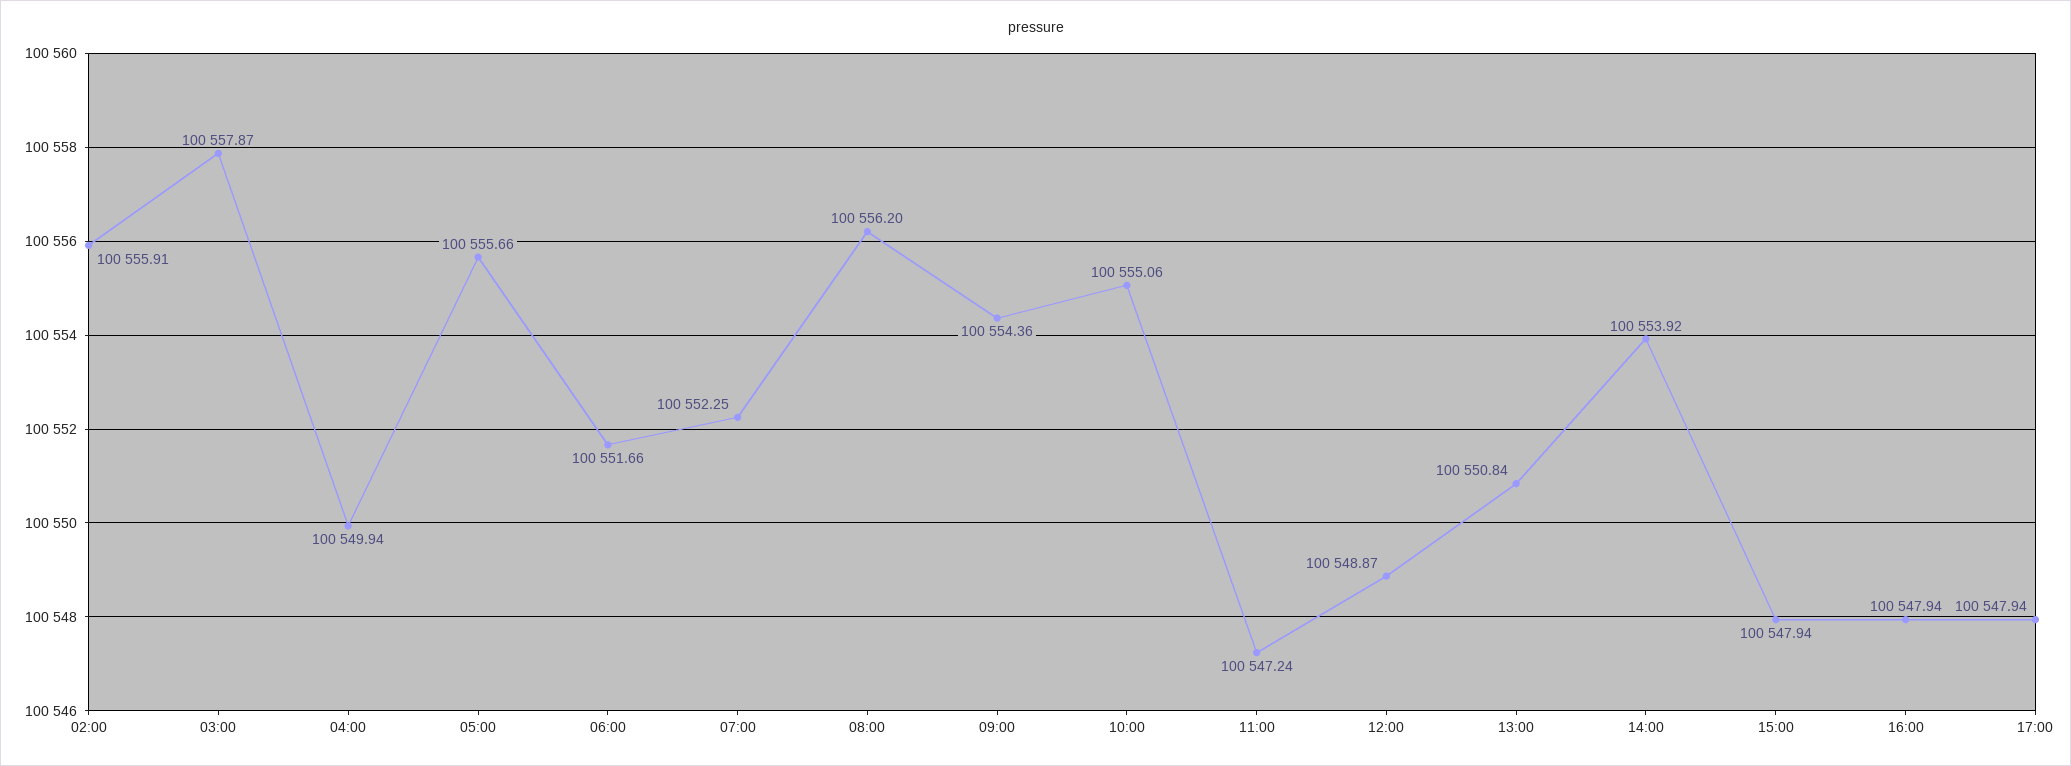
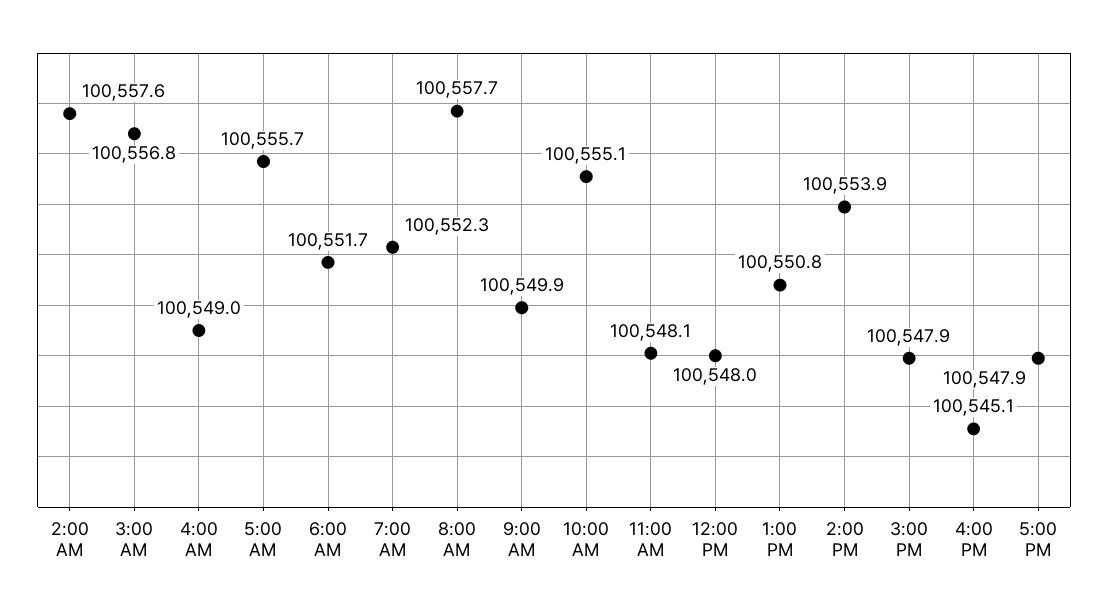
  {
-   "02:00": 100555.91,
+   "02:00": 100557.6,
-   "03:00": 100557.87,
+   "03:00": 100556.8,
-   "04:00": 100549.94,
+   "04:00": 100549,
    "05:00": 100555.66,
    "06:00": 100551.66,
    "07:00": 100552.25,
-   "08:00": 100556.2,
+   "08:00": 100557.7,
-   "09:00": 100554.36,
+   "09:00": 100549.9,
    "10:00": 100555.06,
-   "11:00": 100547.24,
+   "11:00": 100548.1,
-   "12:00": 100548.87,
+   "12:00": 100548,
    "13:00": 100550.84,
    "14:00": 100553.92,
    "15:00": 100547.94,
-   "16:00": 100547.94,
+   "16:00": 100545.1,
    "17:00": 100547.94
  }

